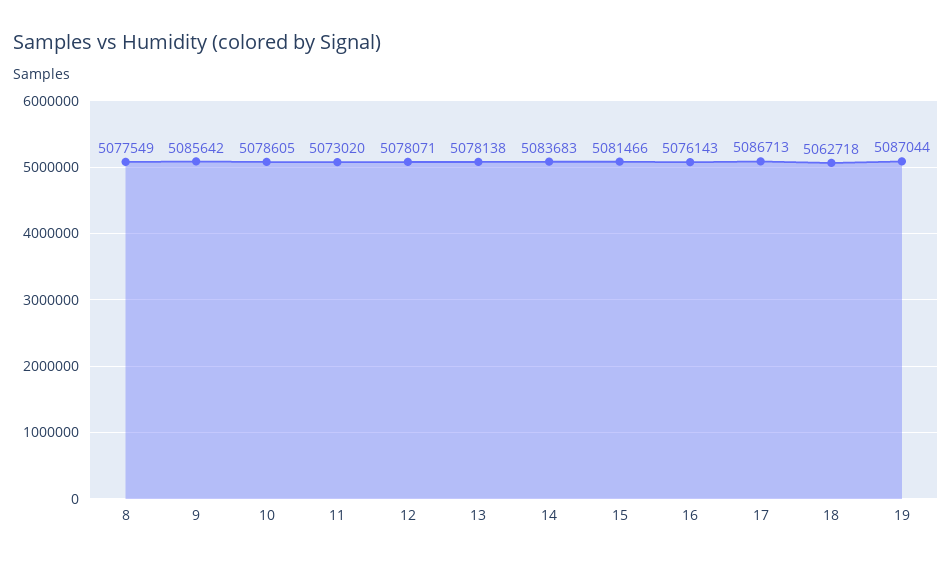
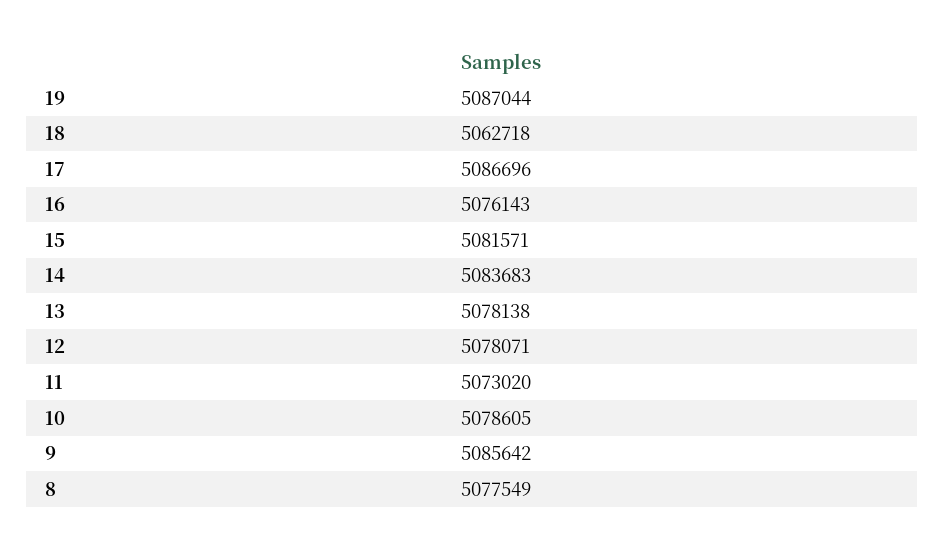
  {
    "8": 5077549,
    "9": 5085642,
    "10": 5078605,
    "11": 5073020,
    "12": 5078071,
    "13": 5078138,
    "14": 5083683,
-   "15": 5081466,
+   "15": 5081571,
    "16": 5076143,
-   "17": 5086713,
+   "17": 5086696,
    "18": 5062718,
    "19": 5087044
  }

